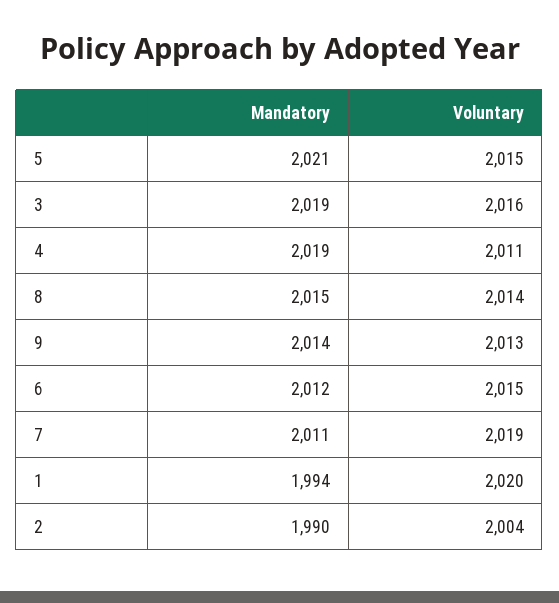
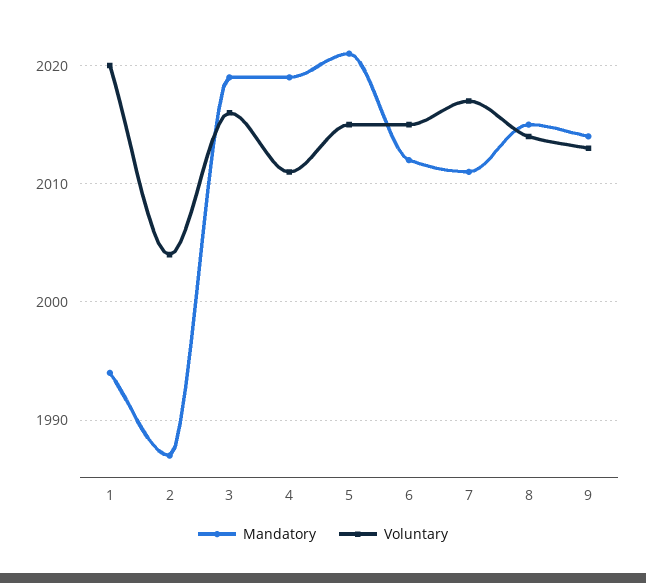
  {
    "Mandatory": {
      "5": 2021,
      "3": 2019,
      "4": 2019,
      "8": 2015,
      "9": 2014,
      "6": 2012,
      "7": 2011,
      "1": 1994,
-     "2": 1990
+     "2": 1987
    },
    "Voluntary": {
      "5": 2015,
      "3": 2016,
      "4": 2011,
      "8": 2014,
      "9": 2013,
      "6": 2015,
-     "7": 2019,
+     "7": 2017,
      "1": 2020,
      "2": 2004
    }
  }

